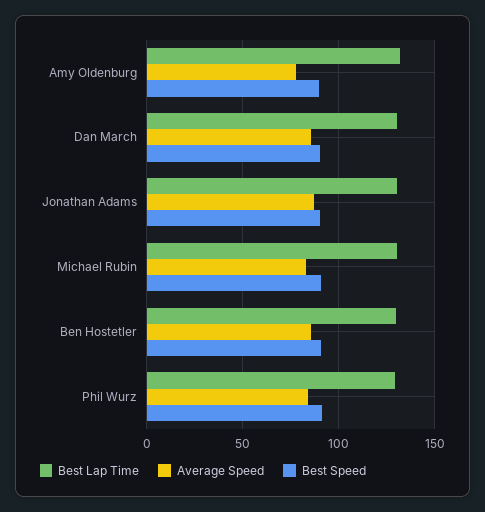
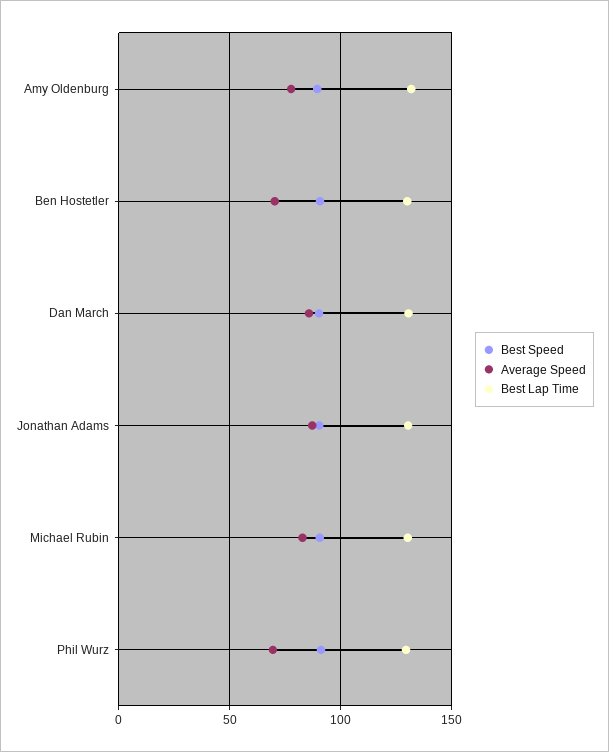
  {
    "Best Lap Time": {
      "Amy Oldenburg": 130,
      "Dan March": 130,
      "Jonathan Adams": 130,
      "Michael Rubin": 130,
      "Ben Hostetler": 130,
      "Phil Wurz": 130
    },
    "Average Speed": {
      "Amy Oldenburg": 80,
      "Dan March": 85,
      "Jonathan Adams": 85,
      "Michael Rubin": 85,
-     "Ben Hostetler": 85,
+     "Ben Hostetler": 70,
-     "Phil Wurz": 85
+     "Phil Wurz": 70
    },
    "Best Speed": {
      "Amy Oldenburg": 90,
      "Dan March": 90,
      "Jonathan Adams": 90,
      "Michael Rubin": 90,
      "Ben Hostetler": 90,
      "Phil Wurz": 90
    }
  }

